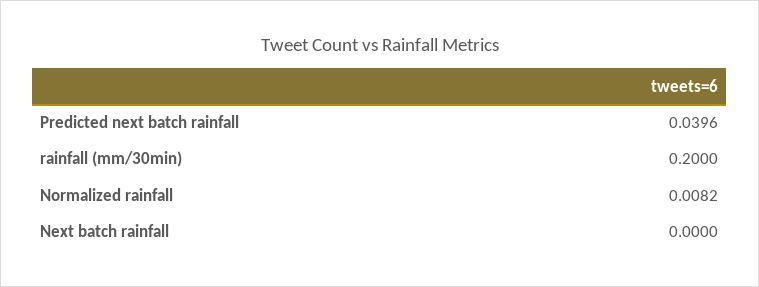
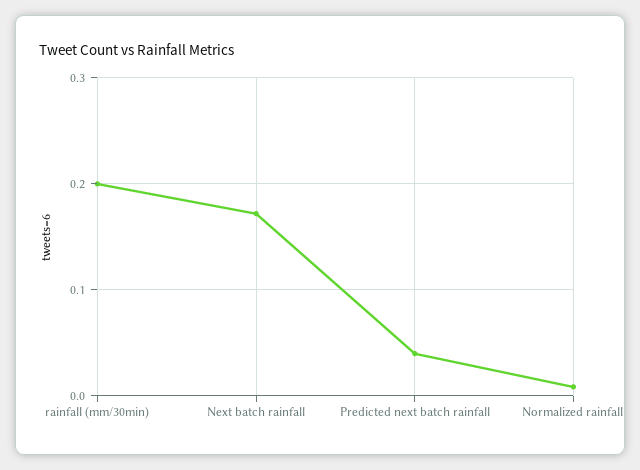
  {
    "Predicted next batch rainfall": 0.0396,
    "rainfall (mm/30min)": 0.2,
    "Normalized rainfall": 0.0082,
-   "Next batch rainfall": 0
+   "Next batch rainfall": 0.17
  }

